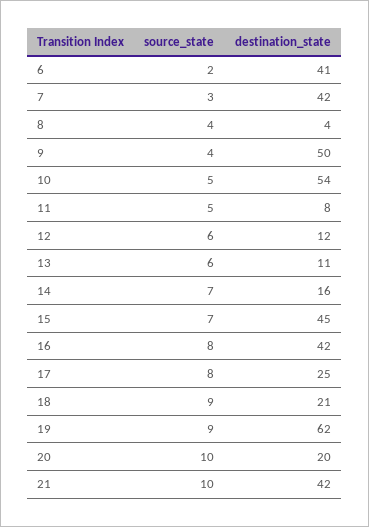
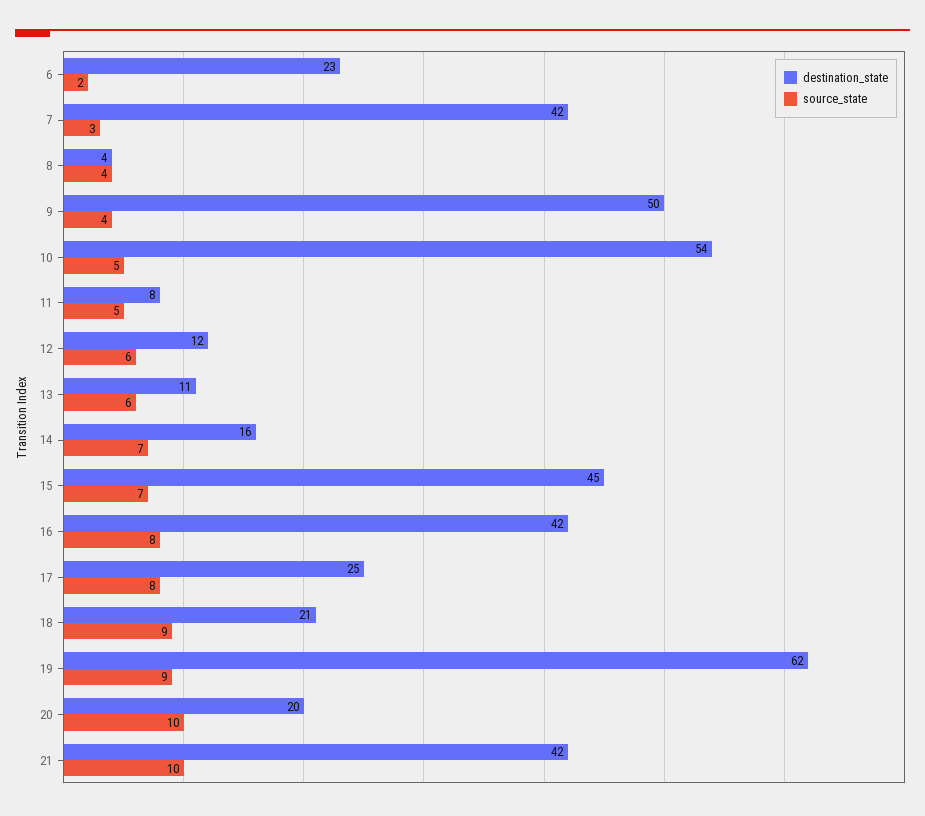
  {
    "source_state": {
      "6": 2,
      "7": 3,
      "8": 4,
      "9": 4,
      "10": 5,
      "11": 5,
      "12": 6,
      "13": 6,
      "14": 7,
      "15": 7,
      "16": 8,
      "17": 8,
      "18": 9,
      "19": 9,
      "20": 10,
      "21": 10
    },
    "destination_state": {
-     "6": 41,
+     "6": 23,
      "7": 42,
      "8": 4,
      "9": 50,
      "10": 54,
      "11": 8,
      "12": 12,
      "13": 11,
      "14": 16,
      "15": 45,
      "16": 42,
      "17": 25,
      "18": 21,
      "19": 62,
      "20": 20,
      "21": 42
    }
  }

